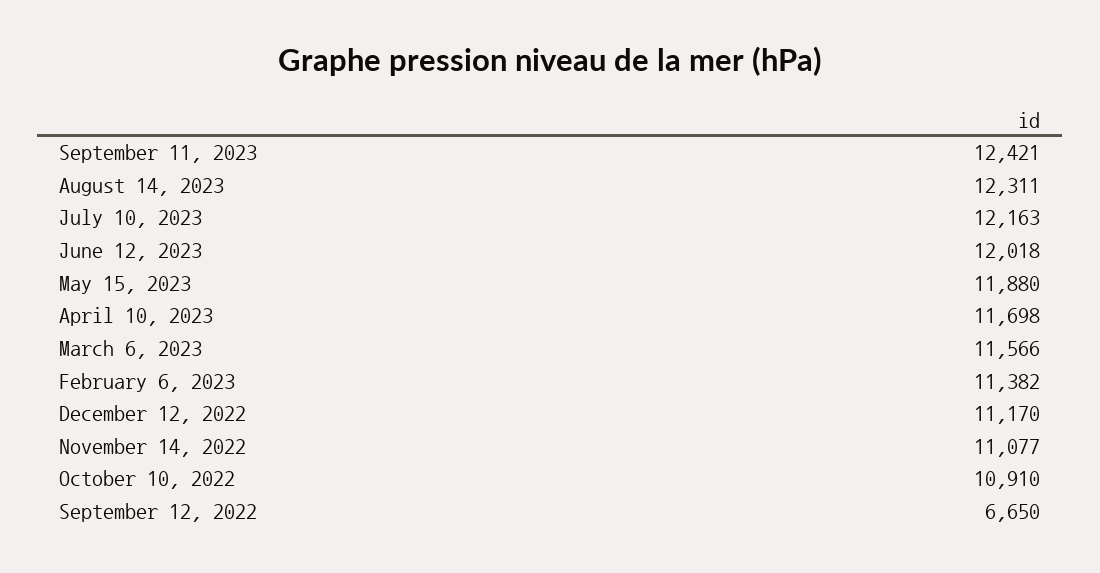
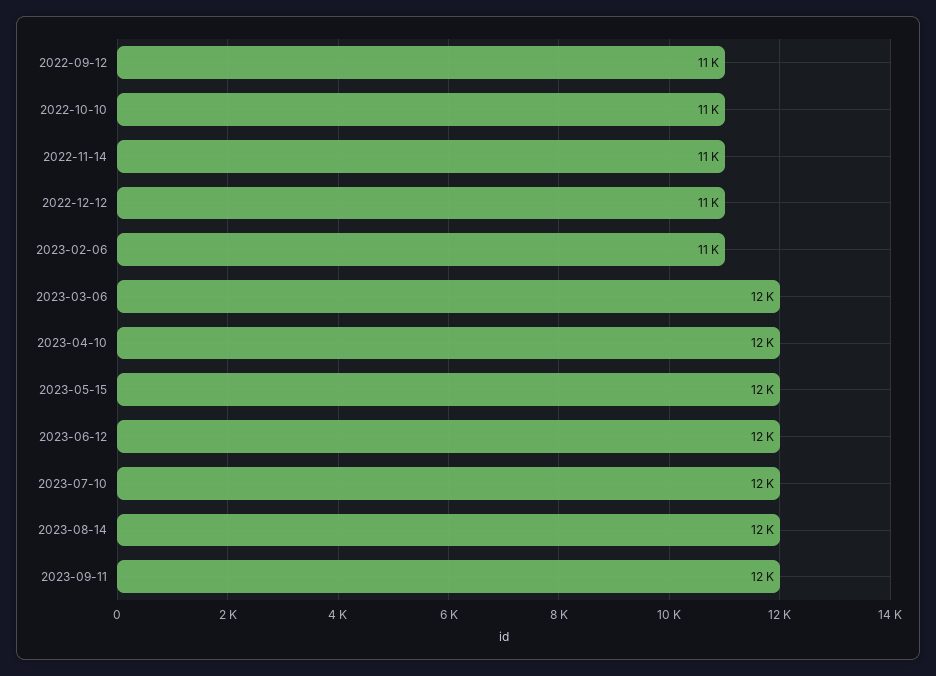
  {
    "September 11, 2023": 12421,
    "August 14, 2023": 12311,
    "July 10, 2023": 12163,
    "June 12, 2023": 12018,
    "May 15, 2023": 11880,
    "April 10, 2023": 11698,
    "March 6, 2023": 11566,
    "February 6, 2023": 11382,
    "December 12, 2022": 11170,
    "November 14, 2022": 11077,
    "October 10, 2022": 10910,
-   "September 12, 2022": 6650
+   "September 12, 2022": 11000
  }

